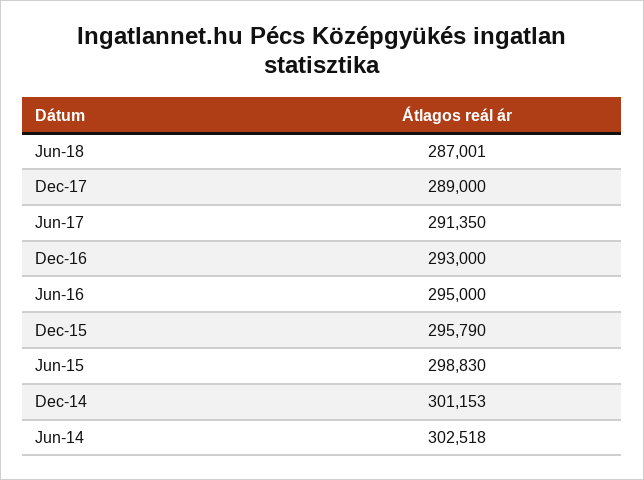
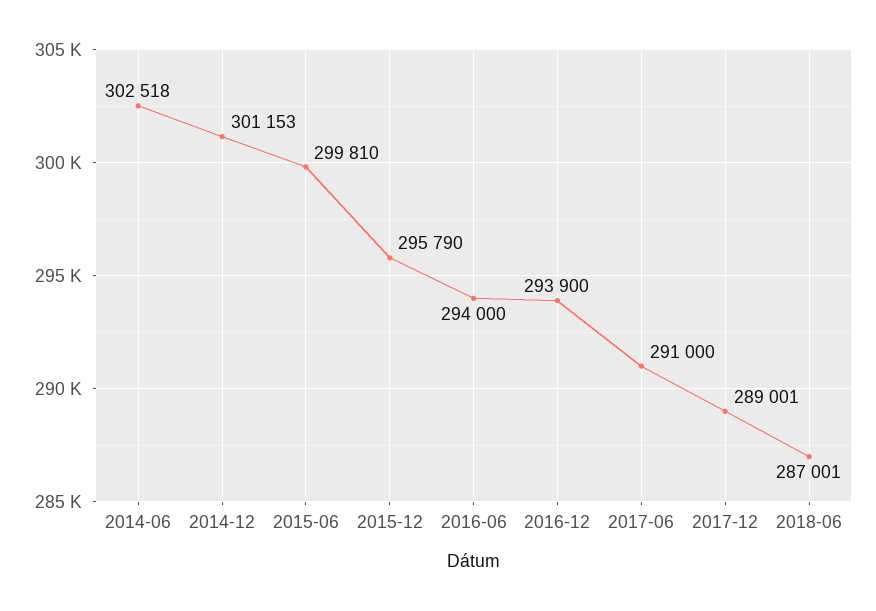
  {
    "Jun-18": 287001,
-   "Dec-17": 289000,
+   "Dec-17": 289001,
-   "Jun-17": 291350,
+   "Jun-17": 291000,
-   "Dec-16": 293000,
+   "Dec-16": 293900,
-   "Jun-16": 295000,
+   "Jun-16": 294000,
    "Dec-15": 295790,
-   "Jun-15": 298830,
+   "Jun-15": 299810,
    "Dec-14": 301153,
    "Jun-14": 302518
  }

